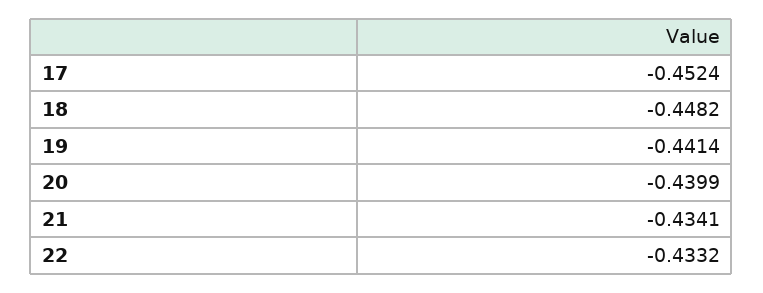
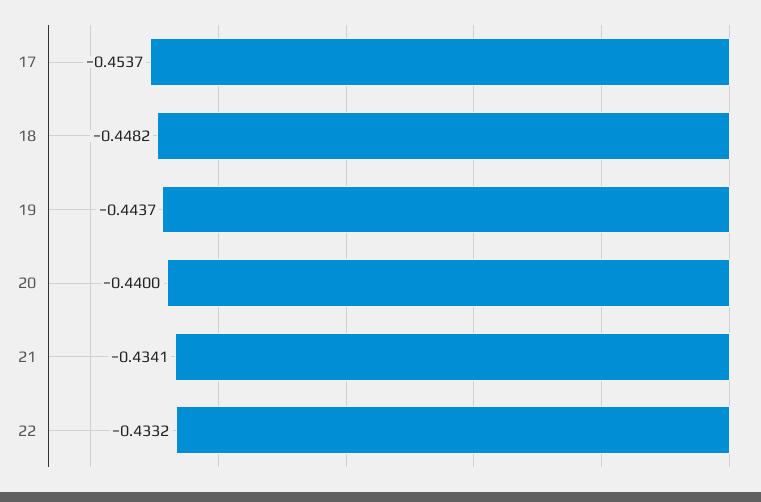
  {
-   "17": -0.4524,
+   "17": -0.4537,
    "18": -0.4482,
-   "19": -0.4414,
+   "19": -0.4437,
-   "20": -0.4399,
+   "20": -0.44,
    "21": -0.4341,
    "22": -0.4332
  }

